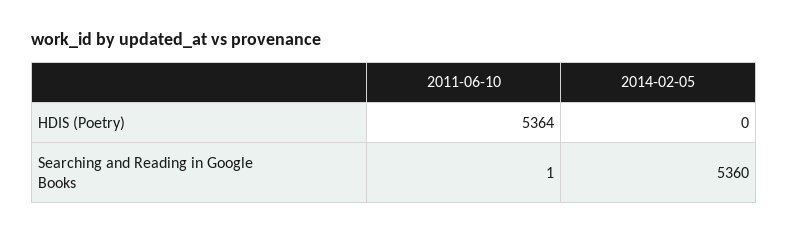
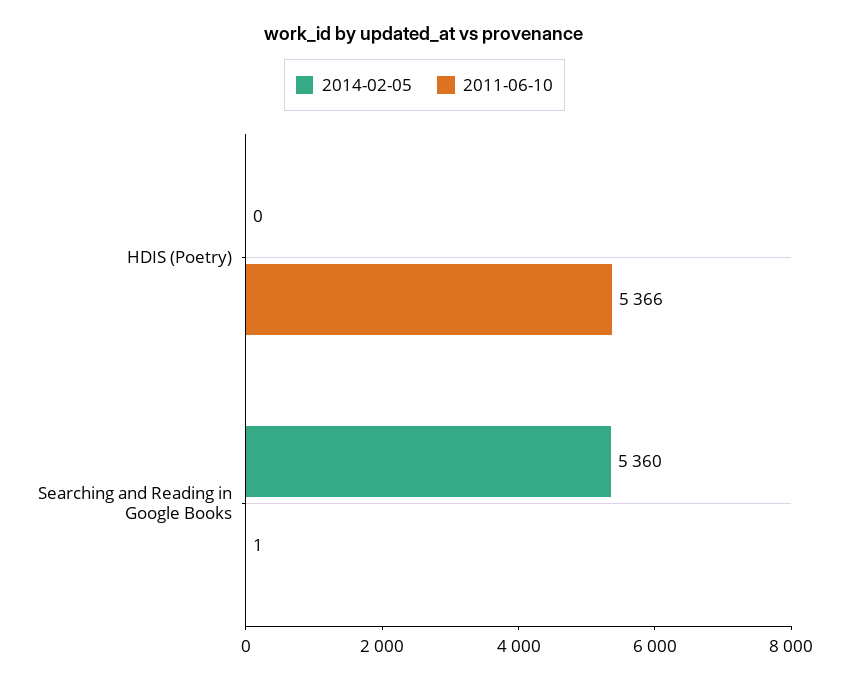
  {
    "2011-06-10": {
-     "HDIS (Poetry)": 5364,
+     "HDIS (Poetry)": 5366,
      "Searching and Reading in Google Books": 1
    },
    "2014-02-05": {
      "HDIS (Poetry)": 0,
      "Searching and Reading in Google Books": 5360
    }
  }

